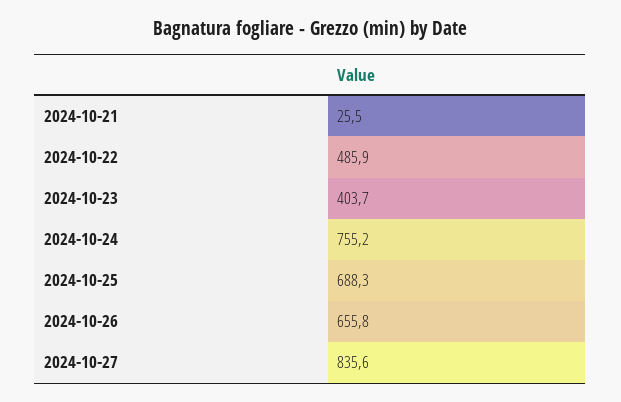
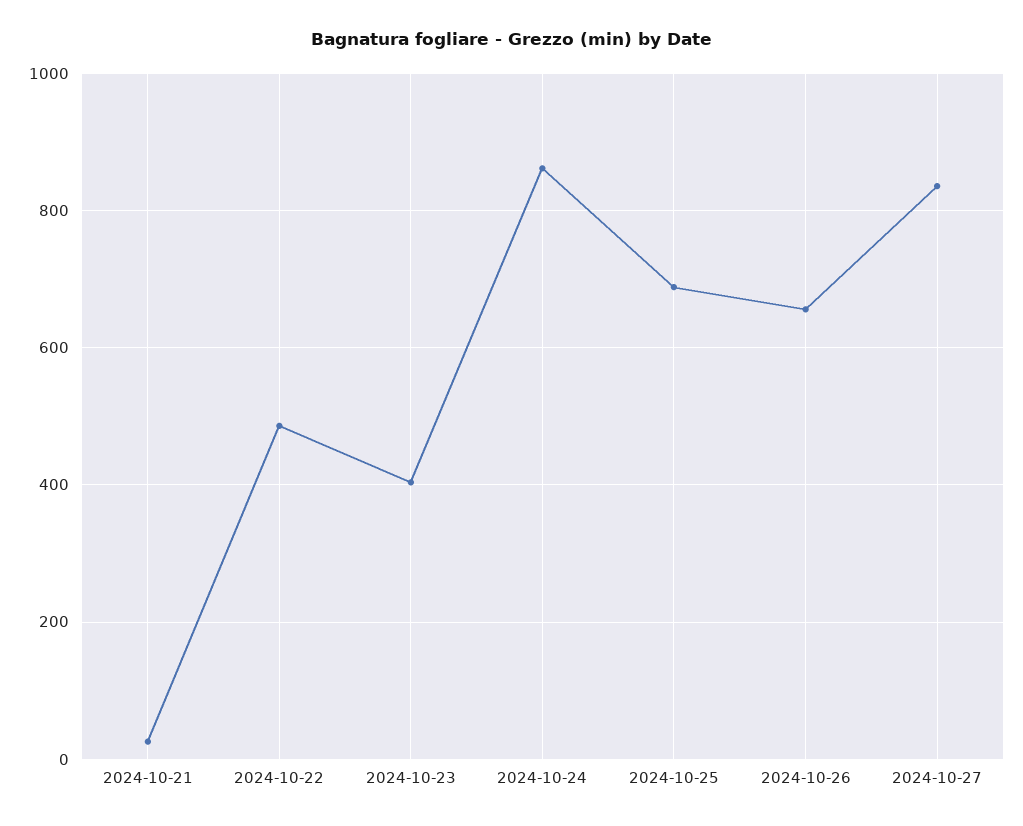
  {
    "2024-10-21": 25.5,
    "2024-10-22": 485.9,
    "2024-10-23": 403.7,
-   "2024-10-24": 755.2,
+   "2024-10-24": 860,
    "2024-10-25": 688.3,
    "2024-10-26": 655.8,
    "2024-10-27": 835.6
  }

